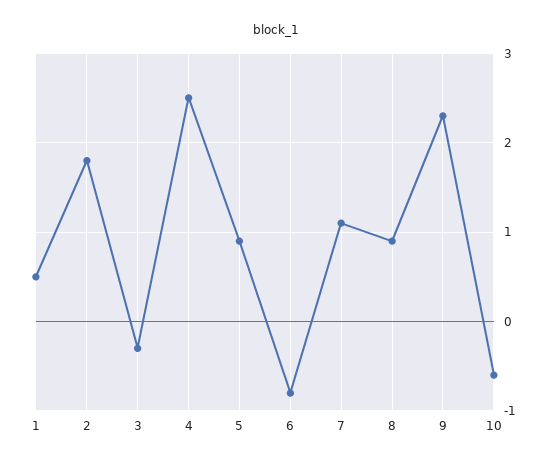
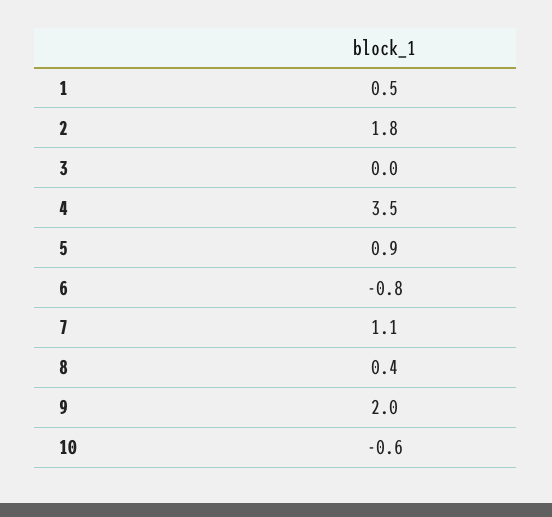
  {
    "1": 0.5,
    "2": 1.8,
-   "3": -0.3,
+   "3": 0,
-   "4": 2.5,
+   "4": 3.5,
    "5": 0.9,
    "6": -0.8,
    "7": 1.1,
-   "8": 0.9,
+   "8": 0.4,
-   "9": 2.3,
+   "9": 2,
    "10": -0.6
  }

